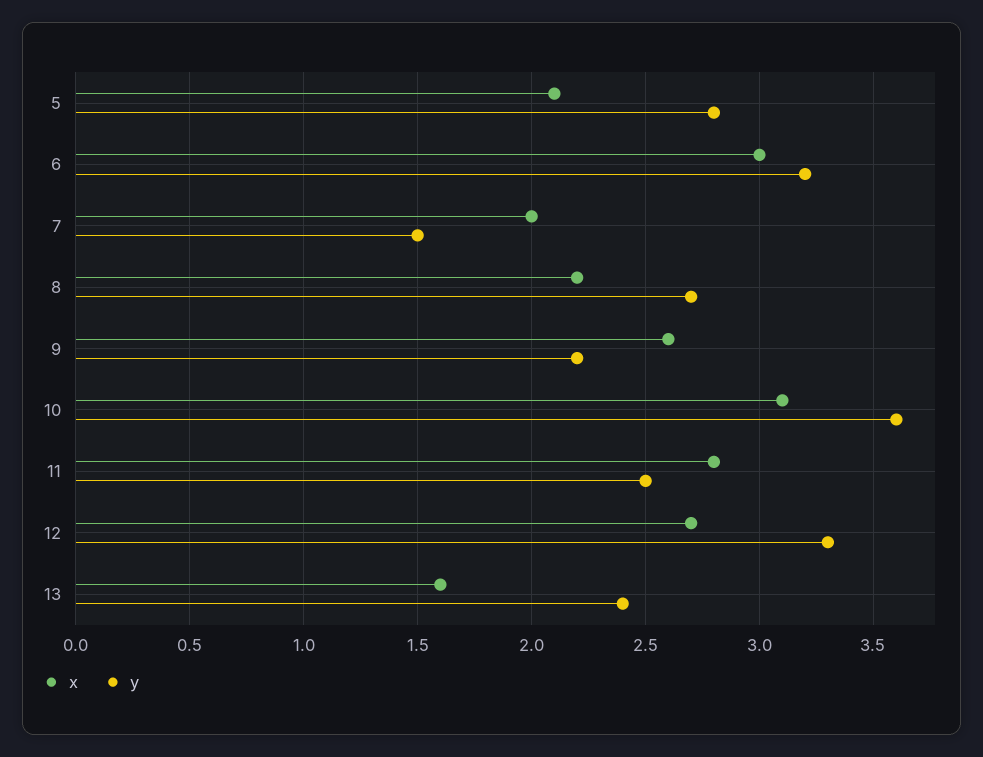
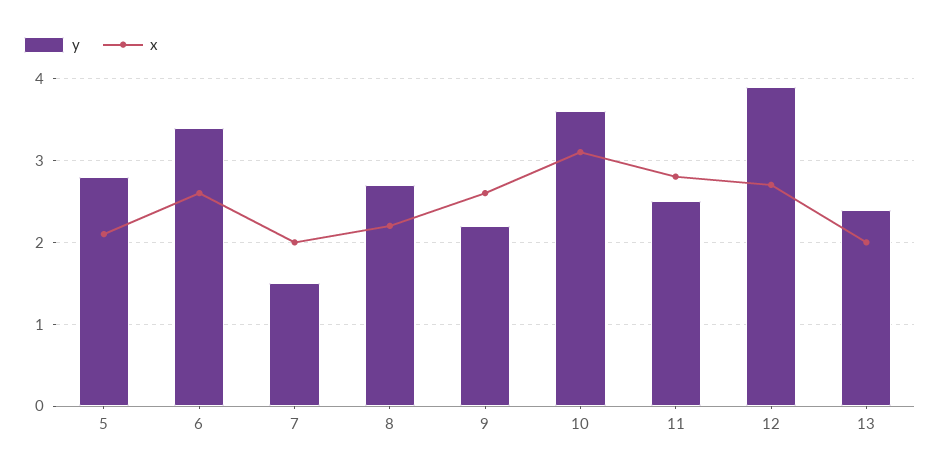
  {
    "x": {
      "5": 2.1,
-     "6": 3,
+     "6": 2.6,
      "7": 2,
      "8": 2.2,
      "9": 2.6,
      "10": 3.1,
      "11": 2.8,
      "12": 2.7,
-     "13": 1.6
+     "13": 2
    },
    "y": {
      "5": 2.8,
-     "6": 3.2,
+     "6": 3.4,
      "7": 1.5,
      "8": 2.7,
      "9": 2.2,
      "10": 3.6,
      "11": 2.5,
-     "12": 3.3,
+     "12": 3.9,
      "13": 2.4
    }
  }

